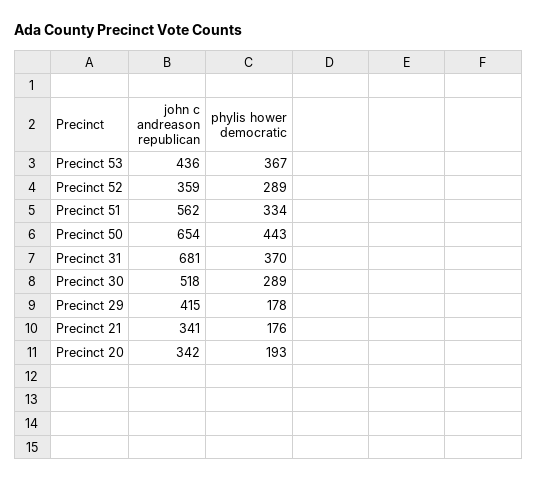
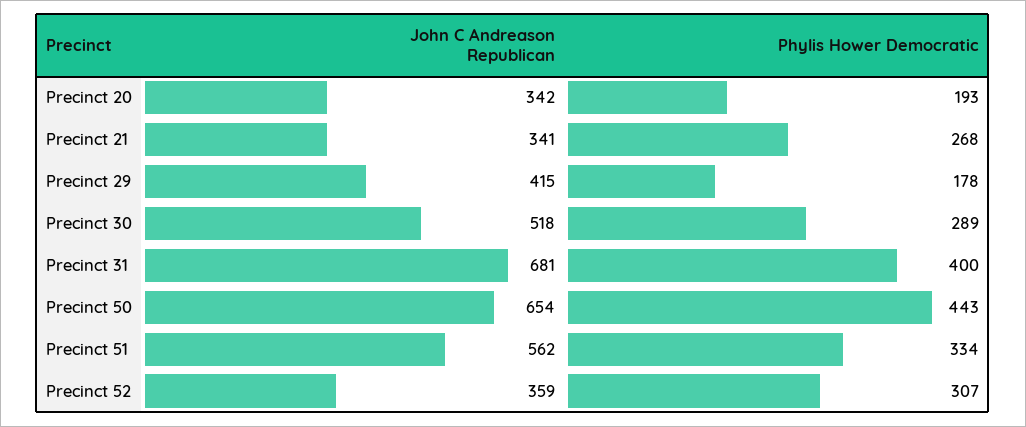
  {
    "john c andreason republican": {
-     "Precinct 53": 436,
      "Precinct 52": 359,
      "Precinct 51": 562,
      "Precinct 50": 654,
      "Precinct 31": 681,
      "Precinct 30": 518,
      "Precinct 29": 415,
      "Precinct 21": 341,
      "Precinct 20": 342
    },
    "phylis hower democratic": {
-     "Precinct 53": 367,
-     "Precinct 52": 289,
+     "Precinct 52": 307,
      "Precinct 51": 334,
      "Precinct 50": 443,
-     "Precinct 31": 370,
+     "Precinct 31": 400,
      "Precinct 30": 289,
      "Precinct 29": 178,
-     "Precinct 21": 176,
+     "Precinct 21": 268,
      "Precinct 20": 193
    }
  }

